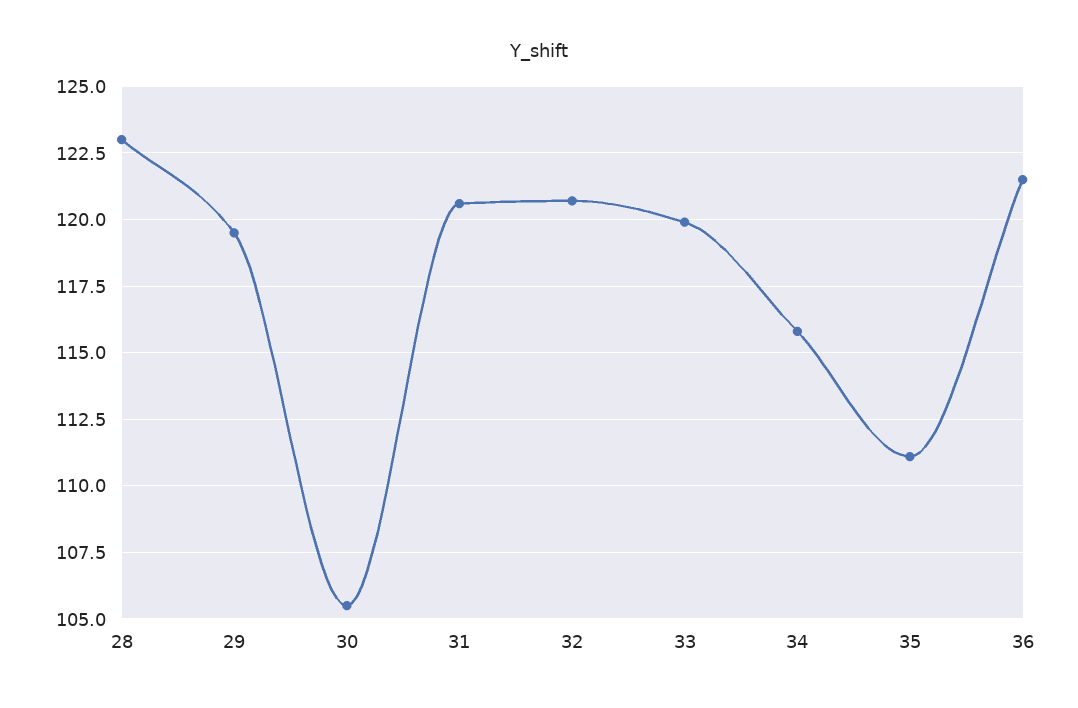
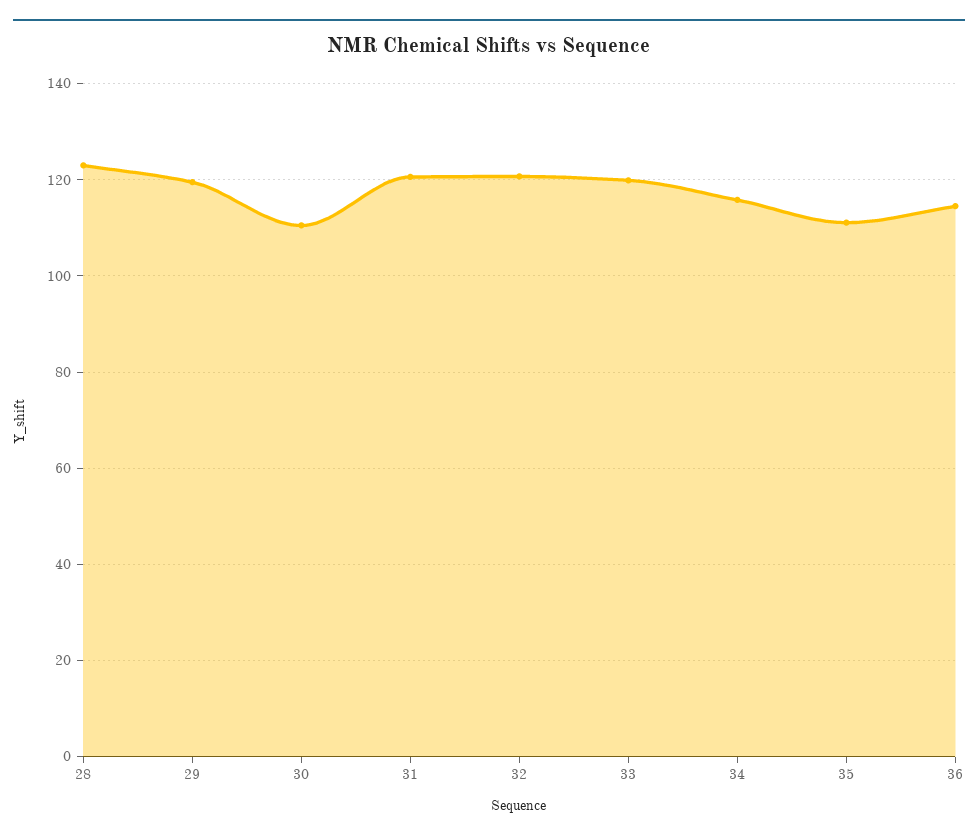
  {
    "28": 123,
    "29": 119.5,
-   "30": 105.5,
+   "30": 110,
    "31": 120.5,
    "32": 120.5,
    "33": 120,
    "34": 116,
    "35": 111,
-   "36": 121.5
+   "36": 114
  }

